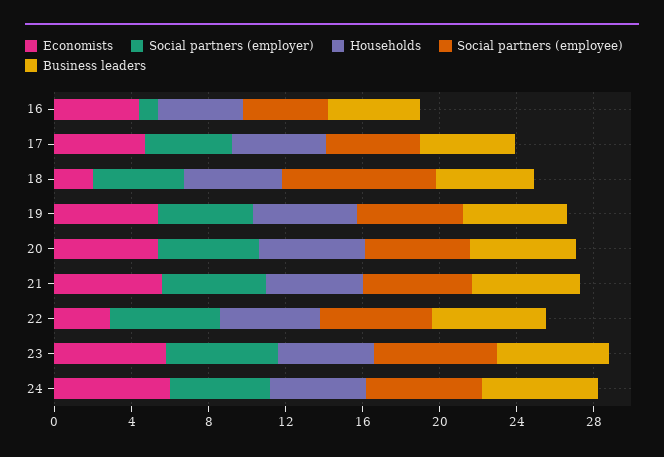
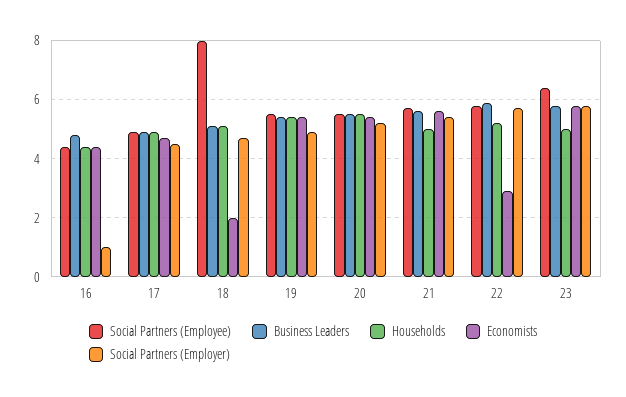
  {
    "Economists": {
      "16": 4.5,
      "17": 4.5,
      "18": 2,
      "19": 5.5,
      "20": 5.5,
      "21": 5.5,
      "22": 3,
-     "23": 6,
+     "23": 6
-     "24": 6
    },
    "Social partners (employer)": {
      "16": 1,
      "17": 4.5,
      "18": 4.5,
      "19": 5,
      "20": 5,
      "21": 5.5,
      "22": 5.5,
-     "23": 6,
+     "23": 6
-     "24": 5
    },
    "Households": {
      "16": 4.5,
      "17": 5,
      "18": 5,
      "19": 5.5,
      "20": 5.5,
      "21": 5,
      "22": 5,
-     "23": 5,
+     "23": 5
-     "24": 5
    },
    "Social partners (employee)": {
      "16": 4.5,
      "17": 5,
      "18": 8,
      "19": 5.5,
      "20": 5.5,
      "21": 5.5,
      "22": 6,
-     "23": 6.5,
+     "23": 6.5
-     "24": 6
    },
    "Business leaders": {
      "16": 5,
      "17": 5,
      "18": 5,
      "19": 5.5,
      "20": 5.5,
      "21": 5.5,
      "22": 6,
-     "23": 6,
+     "23": 6
-     "24": 6
    }
  }

